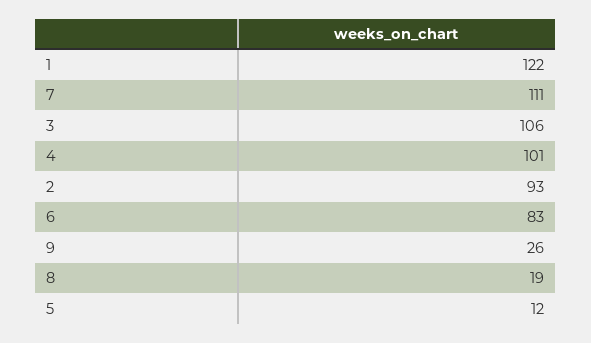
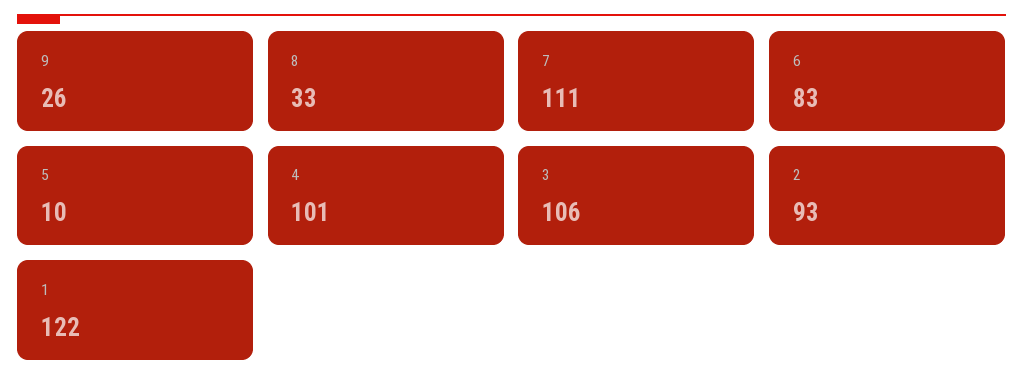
  {
    "1": 122,
    "7": 111,
    "3": 106,
    "4": 101,
    "2": 93,
    "6": 83,
    "9": 26,
-   "8": 19,
+   "8": 33,
-   "5": 12
+   "5": 10
  }

